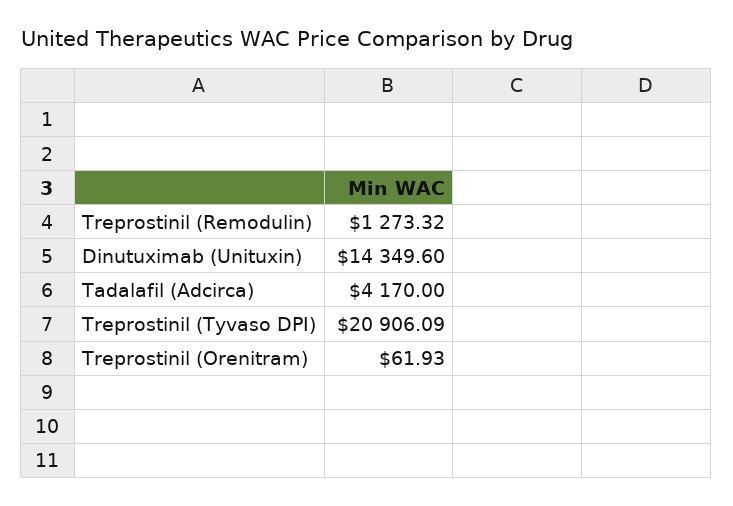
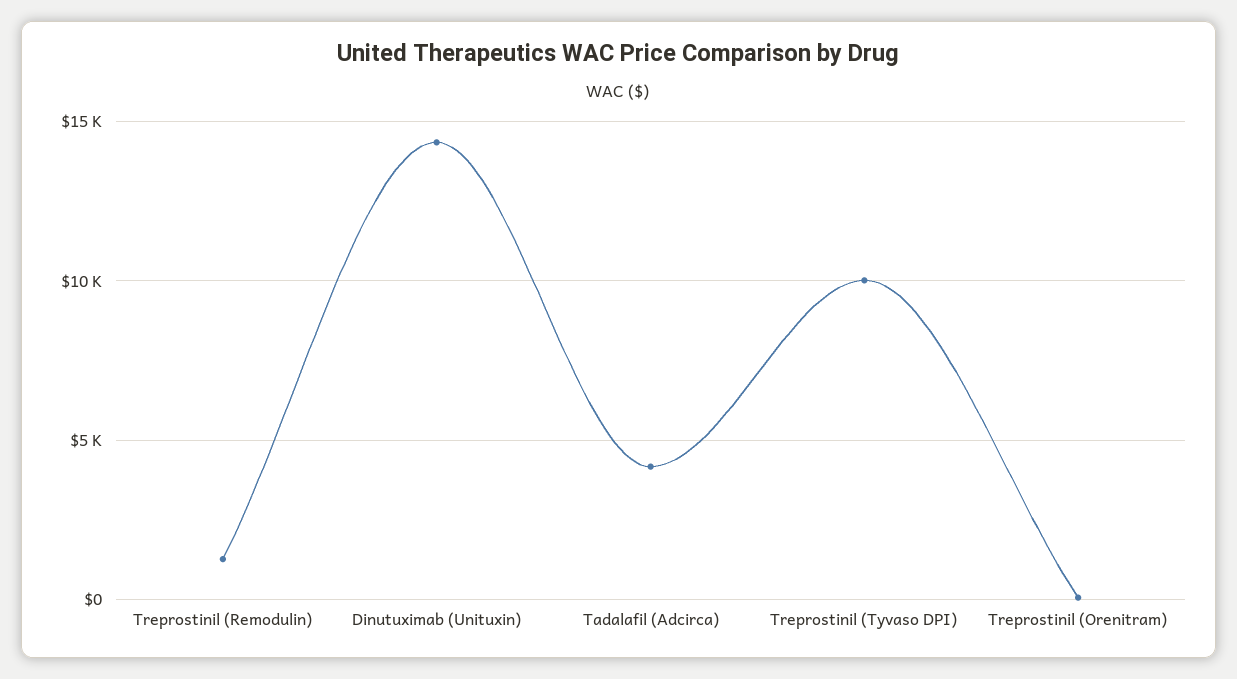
  {
    "Treprostinil (Remodulin)": 1273.32,
    "Dinutuximab (Unituxin)": 14349.6,
    "Tadalafil (Adcirca)": 4170,
-   "Treprostinil (Tyvaso DPI)": 20906.09,
+   "Treprostinil (Tyvaso DPI)": 10000,
    "Treprostinil (Orenitram)": 61.93
  }

